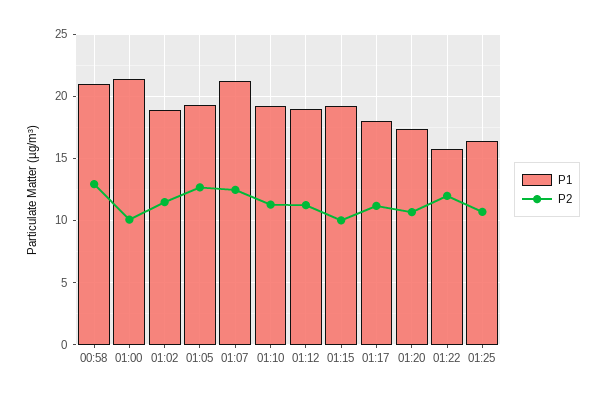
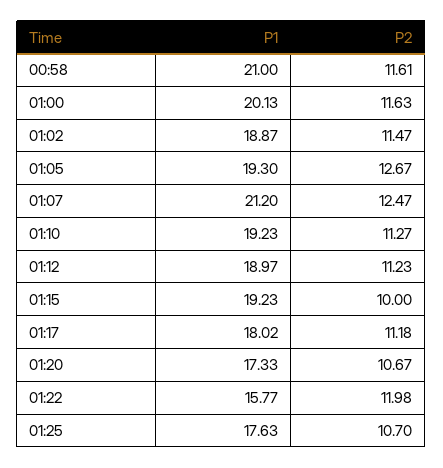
  {
    "P1": {
      "00:58": 21,
-     "01:00": 21.5,
+     "01:00": 20.13,
      "01:02": 18.87,
      "01:05": 19.3,
      "01:07": 21.2,
      "01:10": 19.23,
      "01:12": 18.97,
      "01:15": 19.23,
      "01:17": 18.02,
      "01:20": 17.33,
      "01:22": 15.77,
-     "01:25": 16.5
+     "01:25": 17.63
    },
    "P2": {
-     "00:58": 13,
+     "00:58": 11.61,
-     "01:00": 10,
+     "01:00": 11.63,
      "01:02": 11.47,
      "01:05": 12.67,
      "01:07": 12.47,
      "01:10": 11.27,
      "01:12": 11.23,
      "01:15": 10,
      "01:17": 11.18,
      "01:20": 10.67,
      "01:22": 11.98,
      "01:25": 10.7
    }
  }

